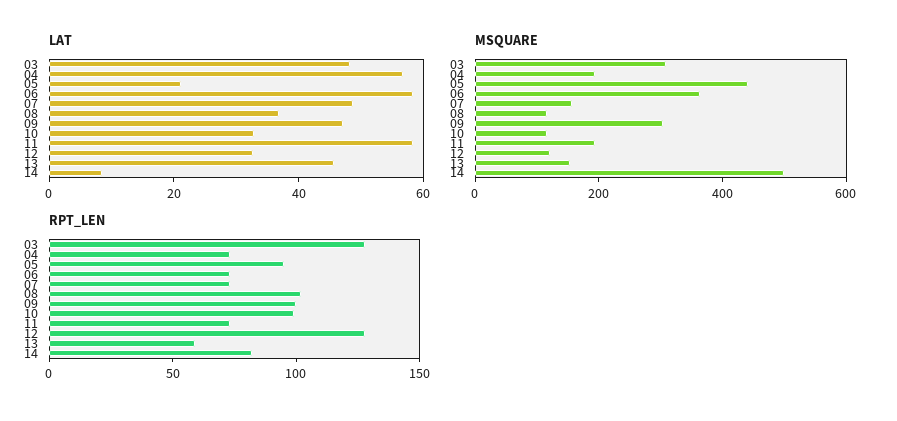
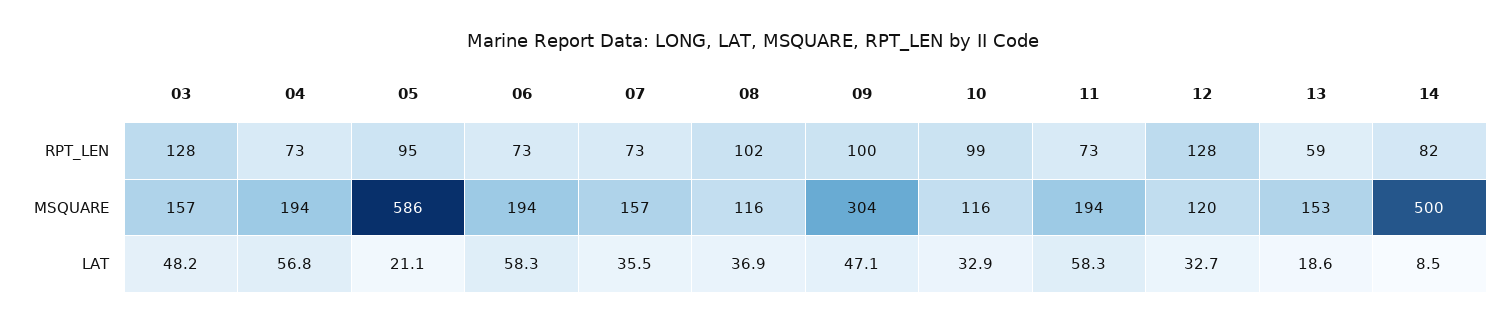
  {
    "LAT": {
      "03": 48.2,
      "04": 56.8,
      "05": 21.1,
      "06": 58.3,
-     "07": 50,
+     "07": 35.5,
      "08": 36.9,
      "09": 47.1,
      "10": 32.9,
      "11": 58.3,
      "12": 32.7,
-     "13": 45,
+     "13": 18.6,
      "14": 8.5
    },
    "MSQUARE": {
-     "03": 300,
+     "03": 157,
      "04": 194,
-     "05": 450,
+     "05": 586,
-     "06": 350,
+     "06": 194,
      "07": 157,
      "08": 116,
      "09": 304,
      "10": 116,
      "11": 194,
      "12": 120,
      "13": 153,
      "14": 500
    },
    "RPT_LEN": {
      "03": 128,
      "04": 73,
      "05": 95,
      "06": 73,
      "07": 73,
      "08": 102,
      "09": 100,
      "10": 99,
      "11": 73,
      "12": 128,
      "13": 59,
      "14": 82
    }
  }

